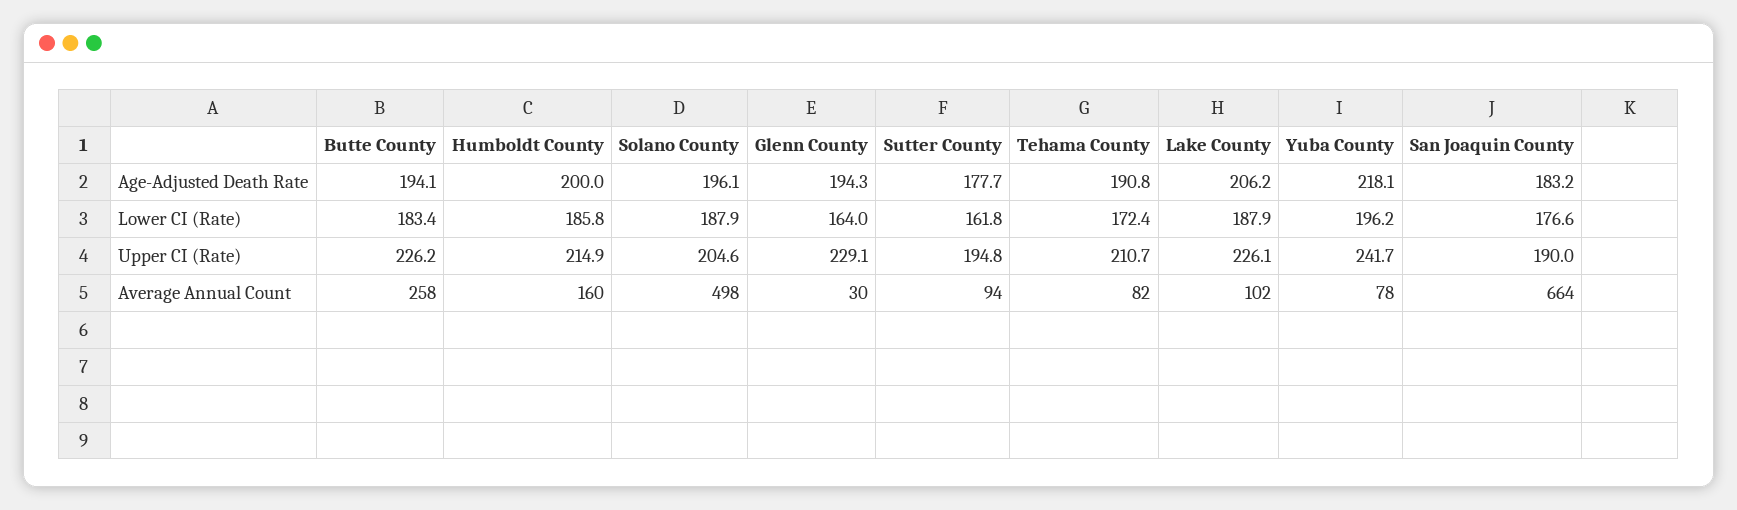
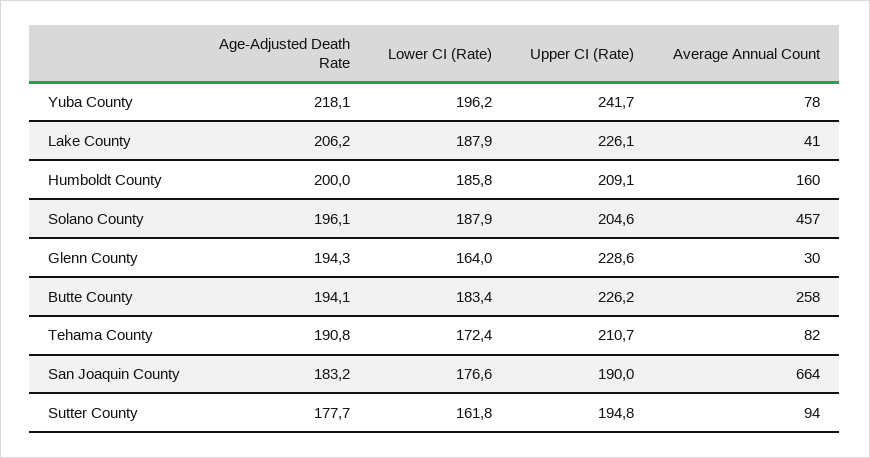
  {
    "Butte County": {
      "Age-Adjusted Death Rate": 194.1,
      "Lower CI (Rate)": 183.4,
      "Upper CI (Rate)": 226.2,
      "Average Annual Count": 258
    },
    "Humboldt County": {
      "Age-Adjusted Death Rate": 200,
      "Lower CI (Rate)": 185.8,
-     "Upper CI (Rate)": 214.9,
+     "Upper CI (Rate)": 209.1,
      "Average Annual Count": 160
    },
    "Solano County": {
      "Age-Adjusted Death Rate": 196.1,
      "Lower CI (Rate)": 187.9,
      "Upper CI (Rate)": 204.6,
-     "Average Annual Count": 498
+     "Average Annual Count": 457
    },
    "Glenn County": {
      "Age-Adjusted Death Rate": 194.3,
      "Lower CI (Rate)": 164,
-     "Upper CI (Rate)": 229.1,
+     "Upper CI (Rate)": 228.6,
      "Average Annual Count": 30
    },
    "Sutter County": {
      "Age-Adjusted Death Rate": 177.7,
      "Lower CI (Rate)": 161.8,
      "Upper CI (Rate)": 194.8,
      "Average Annual Count": 94
    },
    "Tehama County": {
      "Age-Adjusted Death Rate": 190.8,
      "Lower CI (Rate)": 172.4,
      "Upper CI (Rate)": 210.7,
      "Average Annual Count": 82
    },
    "Lake County": {
      "Age-Adjusted Death Rate": 206.2,
      "Lower CI (Rate)": 187.9,
      "Upper CI (Rate)": 226.1,
-     "Average Annual Count": 102
+     "Average Annual Count": 41
    },
    "Yuba County": {
      "Age-Adjusted Death Rate": 218.1,
      "Lower CI (Rate)": 196.2,
      "Upper CI (Rate)": 241.7,
      "Average Annual Count": 78
    },
    "San Joaquin County": {
      "Age-Adjusted Death Rate": 183.2,
      "Lower CI (Rate)": 176.6,
      "Upper CI (Rate)": 190,
      "Average Annual Count": 664
    }
  }

